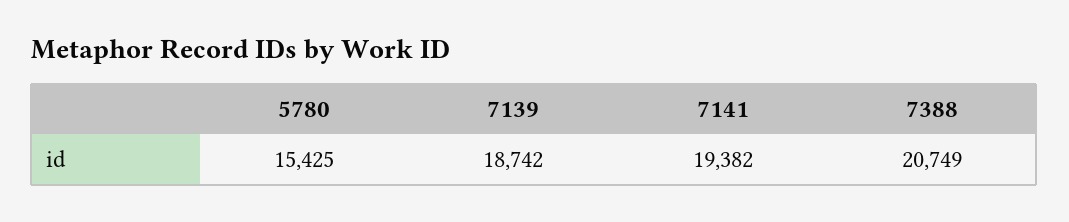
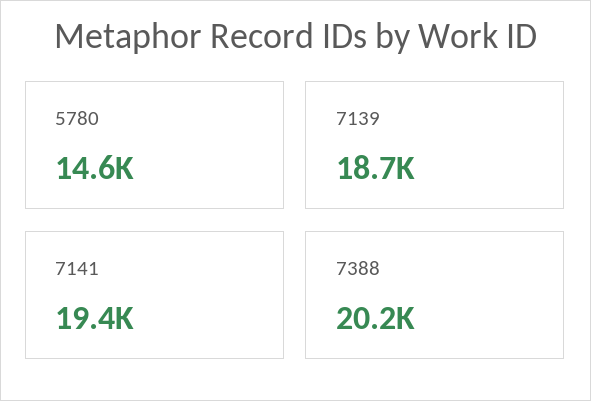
  {
-   "5780": 15425,
+   "5780": 14600,
    "7139": 18742,
    "7141": 19382,
-   "7388": 20749
+   "7388": 20200
  }

